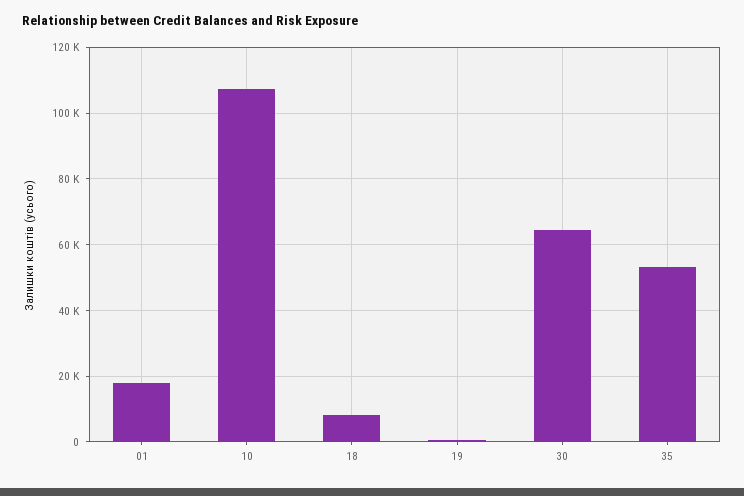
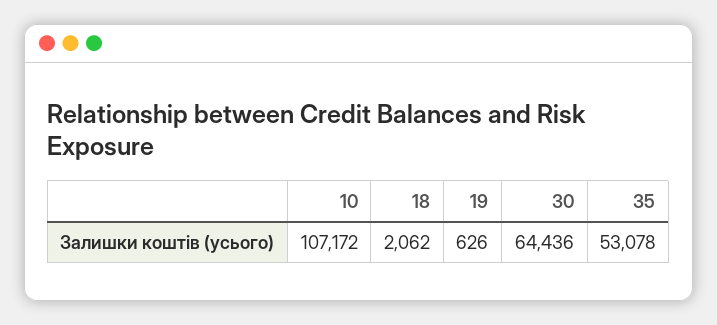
  {
-   "01": 18000,
    "10": 107172,
-   "18": 8000,
+   "18": 2062,
    "19": 626,
    "30": 64436,
    "35": 53078
  }

